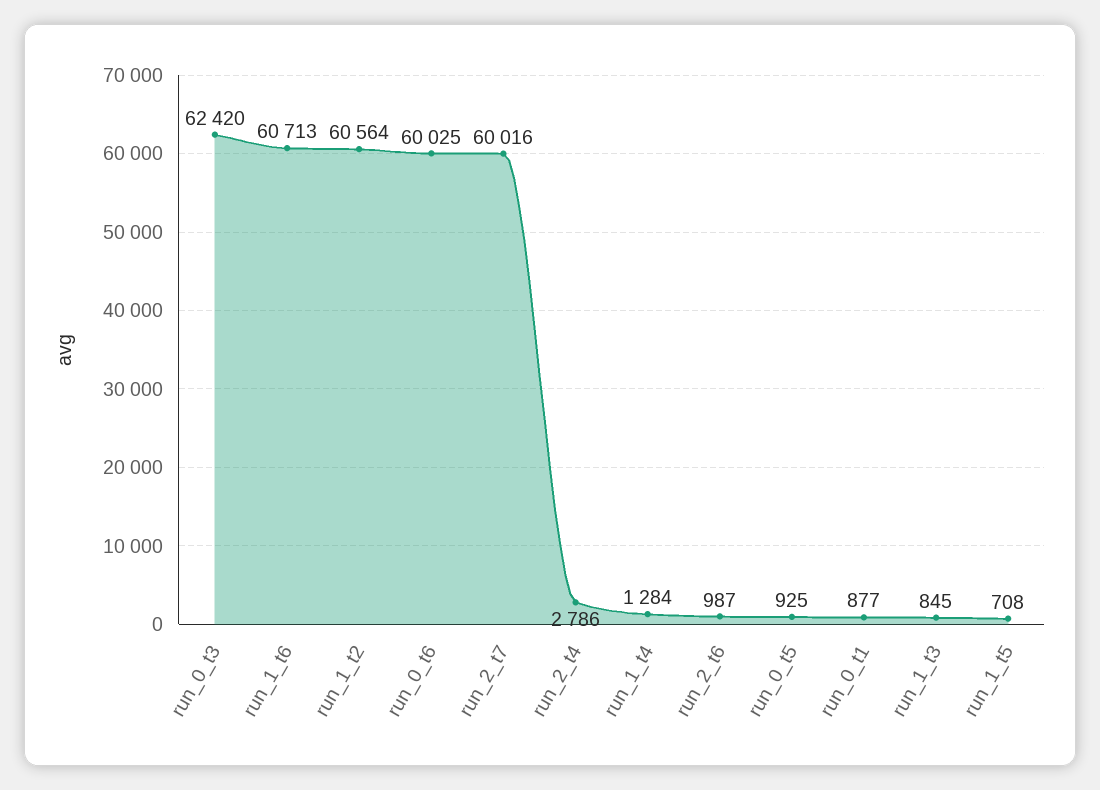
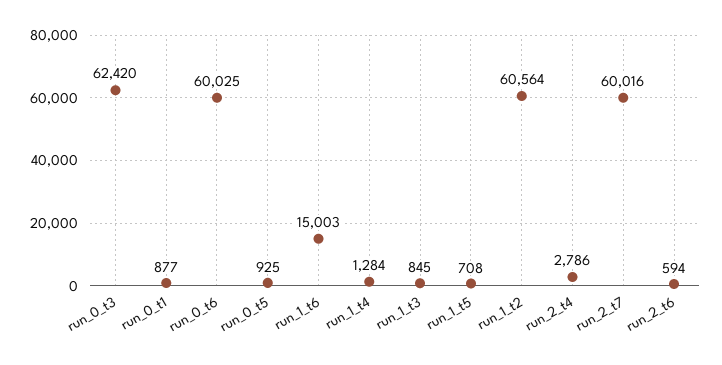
  {
    "run_0_t3": 62420,
-   "run_1_t6": 60713,
+   "run_1_t6": 15003,
    "run_1_t2": 60564,
    "run_0_t6": 60025,
    "run_2_t7": 60016,
    "run_2_t4": 2786,
    "run_1_t4": 1284,
-   "run_2_t6": 987,
+   "run_2_t6": 594,
    "run_0_t5": 925,
    "run_0_t1": 877,
    "run_1_t3": 845,
    "run_1_t5": 708
  }

